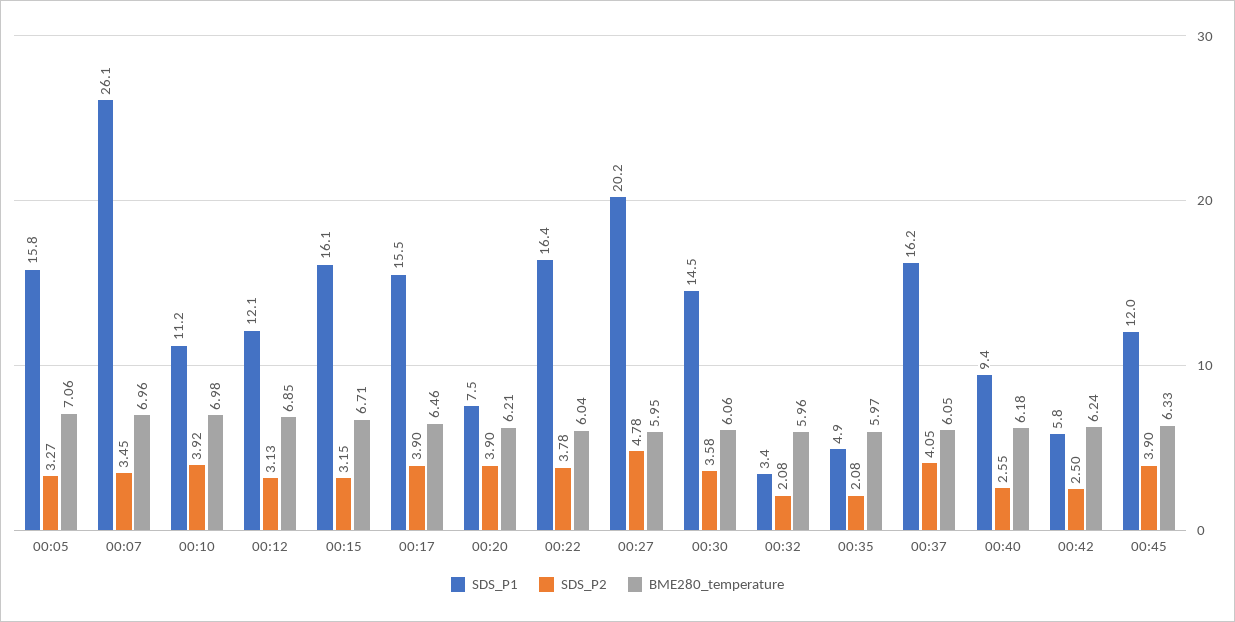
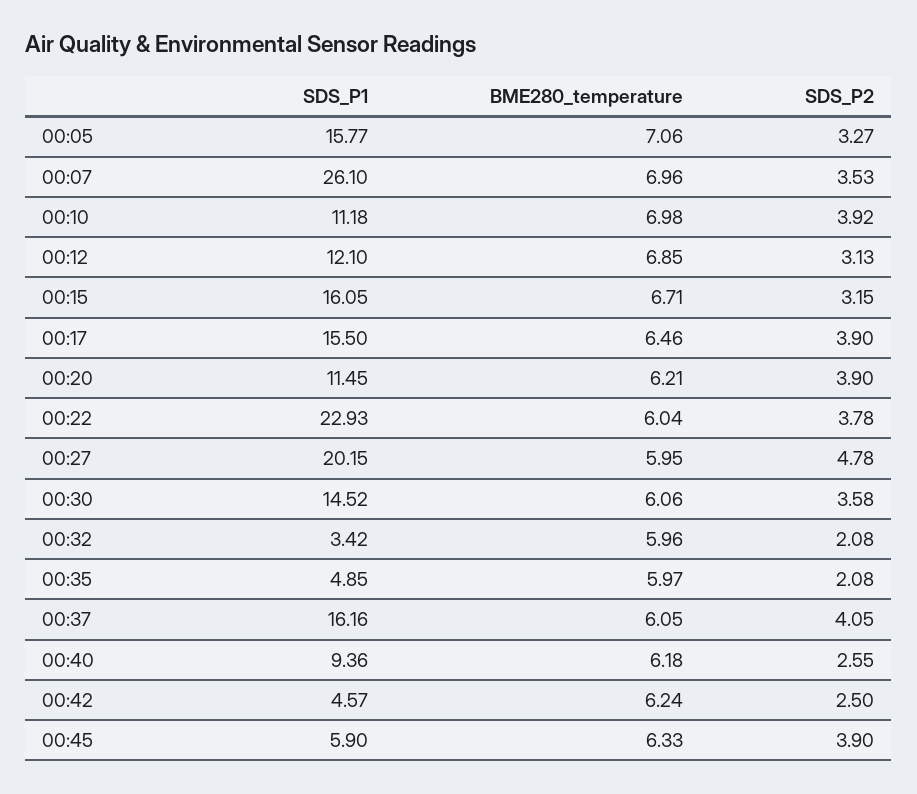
  {
    "SDS_P1": {
      "00:05": 15.77,
      "00:07": 26.1,
      "00:10": 11.18,
      "00:12": 12.1,
      "00:15": 16.05,
      "00:17": 15.5,
-     "00:20": 7.5,
+     "00:20": 11.45,
-     "00:22": 16.4,
+     "00:22": 22.93,
      "00:27": 20.15,
      "00:30": 14.52,
      "00:32": 3.42,
      "00:35": 4.85,
      "00:37": 16.16,
      "00:40": 9.36,
-     "00:42": 5.8,
+     "00:42": 4.57,
-     "00:45": 12
+     "00:45": 5.9
    },
    "SDS_P2": {
      "00:05": 3.27,
-     "00:07": 3.45,
+     "00:07": 3.53,
      "00:10": 3.92,
      "00:12": 3.13,
      "00:15": 3.15,
      "00:17": 3.9,
      "00:20": 3.9,
      "00:22": 3.78,
      "00:27": 4.78,
      "00:30": 3.58,
      "00:32": 2.08,
      "00:35": 2.08,
      "00:37": 4.05,
      "00:40": 2.55,
      "00:42": 2.5,
      "00:45": 3.9
    },
    "BME280_temperature": {
      "00:05": 7.06,
      "00:07": 6.96,
      "00:10": 6.98,
      "00:12": 6.85,
      "00:15": 6.71,
      "00:17": 6.46,
      "00:20": 6.21,
      "00:22": 6.04,
      "00:27": 5.95,
      "00:30": 6.06,
      "00:32": 5.96,
      "00:35": 5.97,
      "00:37": 6.05,
      "00:40": 6.18,
      "00:42": 6.24,
      "00:45": 6.33
    }
  }

